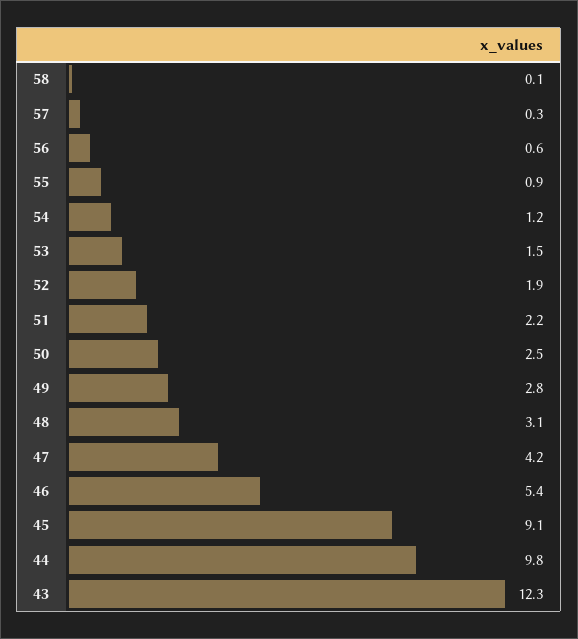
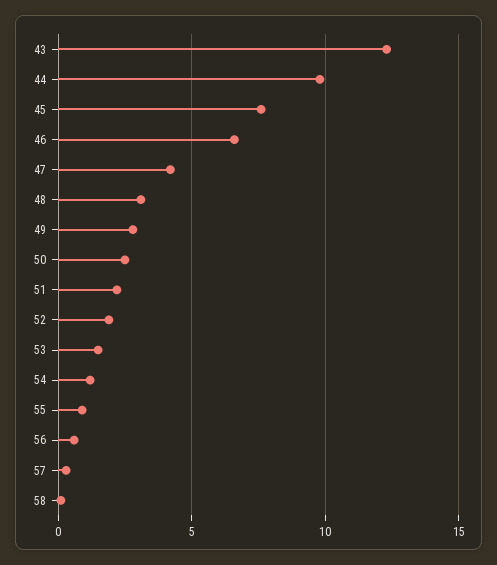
  {
    "58": 0.1,
    "57": 0.3,
    "56": 0.6,
    "55": 0.9,
    "54": 1.2,
    "53": 1.5,
    "52": 1.9,
    "51": 2.2,
    "50": 2.5,
    "49": 2.8,
    "48": 3.1,
    "47": 4.2,
-   "46": 5.4,
+   "46": 6.5,
-   "45": 9.1,
+   "45": 7.5,
    "44": 9.8,
    "43": 12.3
  }

